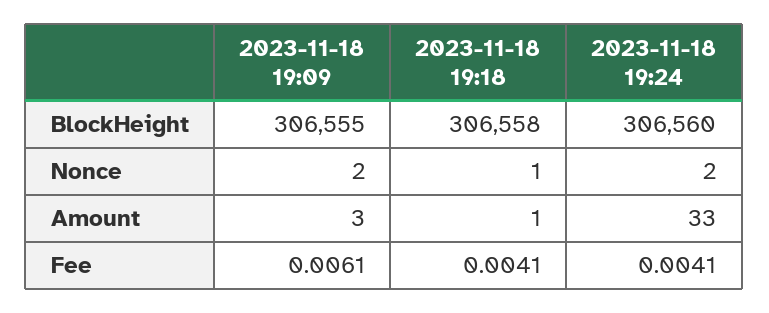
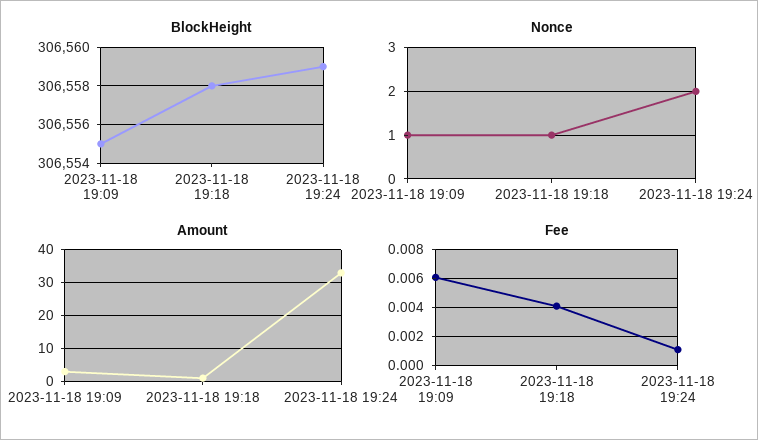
  {
    "BlockHeight": {
      "2023-11-18 19:09": 306555,
      "2023-11-18 19:18": 306558,
-     "2023-11-18 19:24": 306560
+     "2023-11-18 19:24": 306559
    },
    "Nonce": {
-     "2023-11-18 19:09": 2,
+     "2023-11-18 19:09": 1,
      "2023-11-18 19:18": 1,
      "2023-11-18 19:24": 2
    },
    "Amount": {
      "2023-11-18 19:09": 3,
      "2023-11-18 19:18": 1,
      "2023-11-18 19:24": 33
    },
    "Fee": {
      "2023-11-18 19:09": 0.0061,
      "2023-11-18 19:18": 0.0041,
-     "2023-11-18 19:24": 0.0041
+     "2023-11-18 19:24": 0.001
    }
  }

